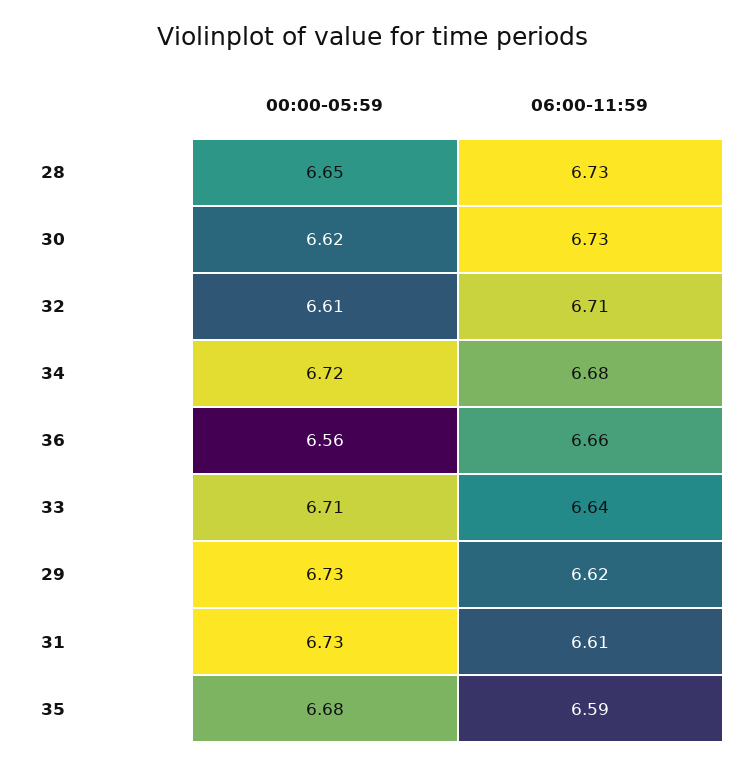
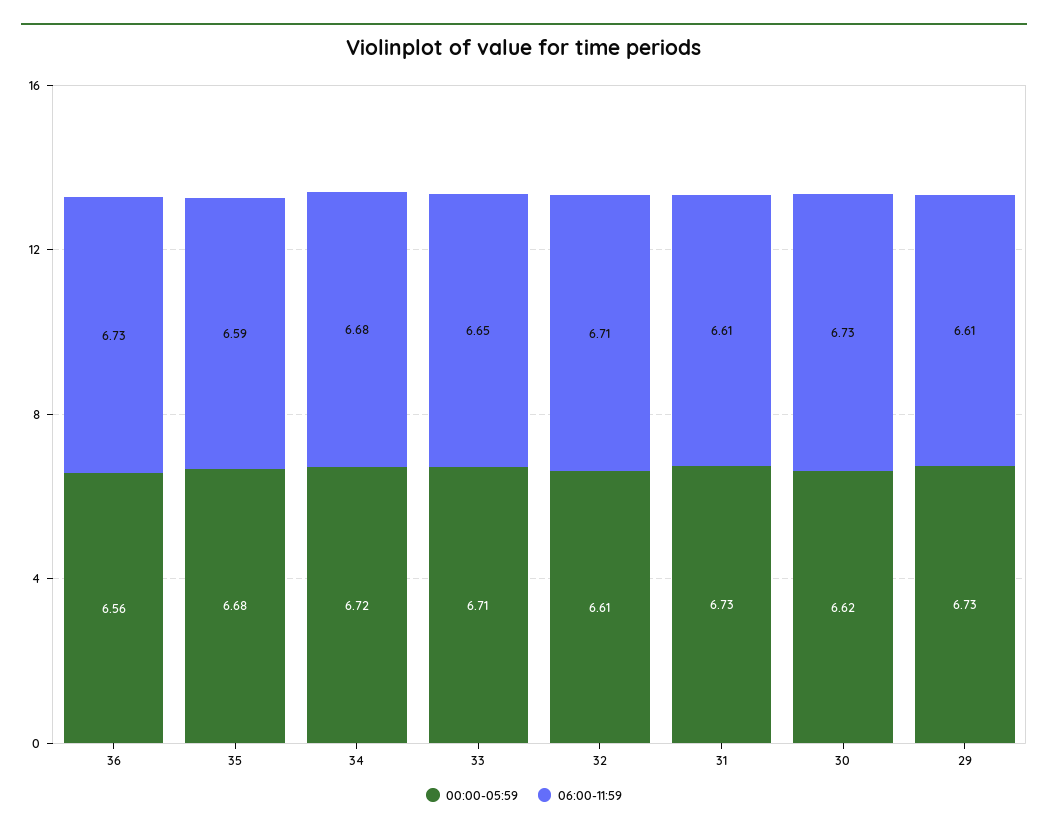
  {
    "00:00-05:59": {
-     "28": 6.65,
      "30": 6.62,
      "32": 6.61,
      "34": 6.72,
      "36": 6.56,
      "33": 6.71,
      "29": 6.73,
      "31": 6.73,
      "35": 6.68
    },
    "06:00-11:59": {
-     "28": 6.73,
      "30": 6.73,
      "32": 6.71,
      "34": 6.68,
-     "36": 6.66,
+     "36": 6.73,
-     "33": 6.64,
+     "33": 6.65,
-     "29": 6.62,
+     "29": 6.61,
      "31": 6.61,
      "35": 6.59
    }
  }

